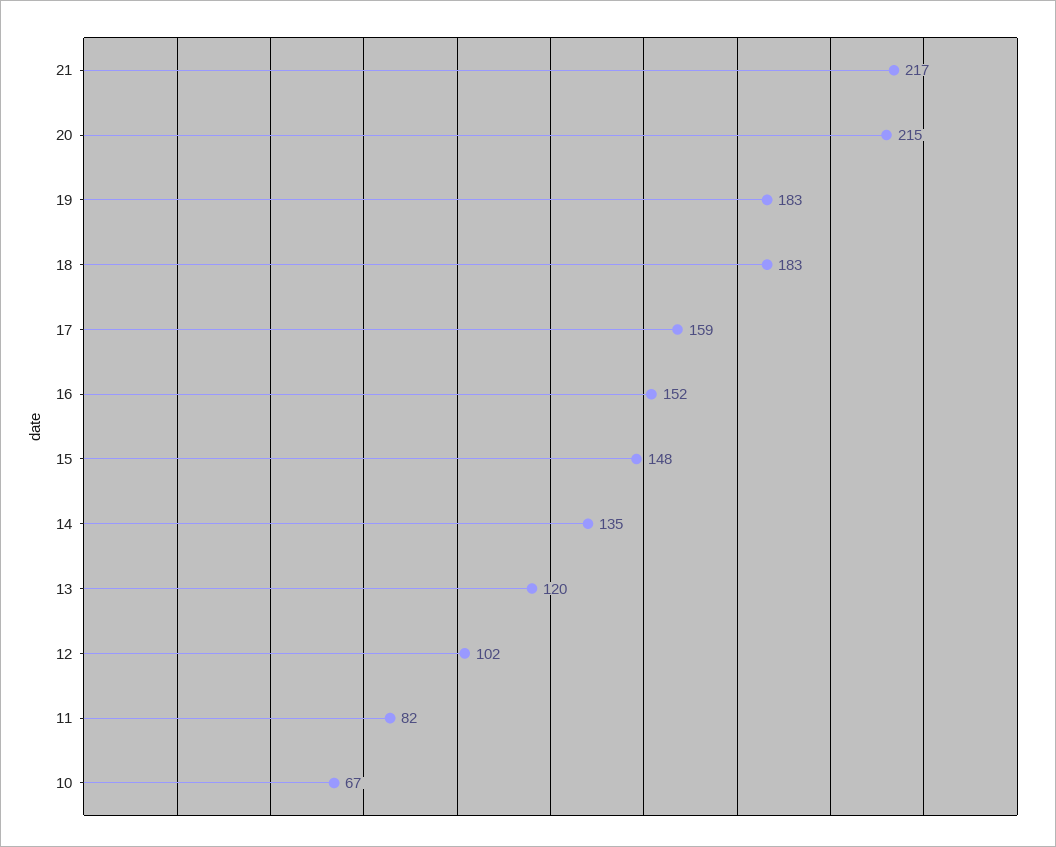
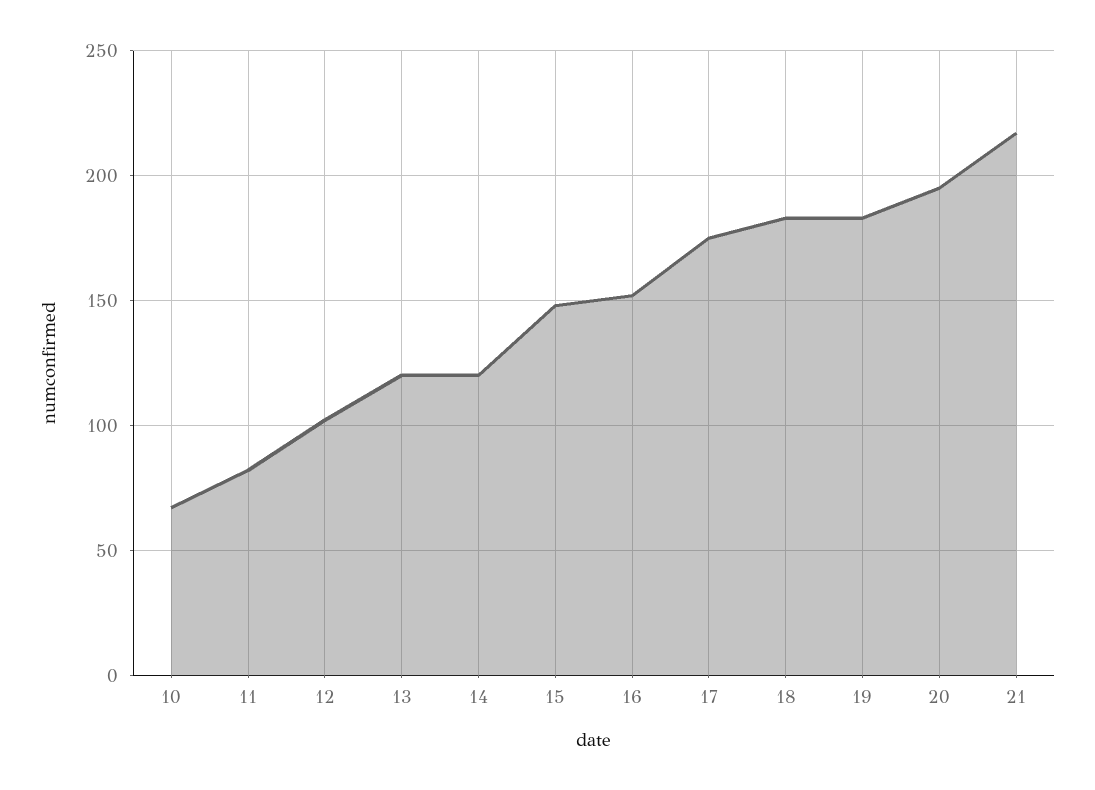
  {
    "21": 217,
-   "20": 215,
+   "20": 195,
    "19": 183,
    "18": 183,
-   "17": 159,
+   "17": 175,
    "16": 152,
    "15": 148,
-   "14": 135,
+   "14": 120,
    "13": 120,
    "12": 102,
    "11": 82,
    "10": 67
  }

